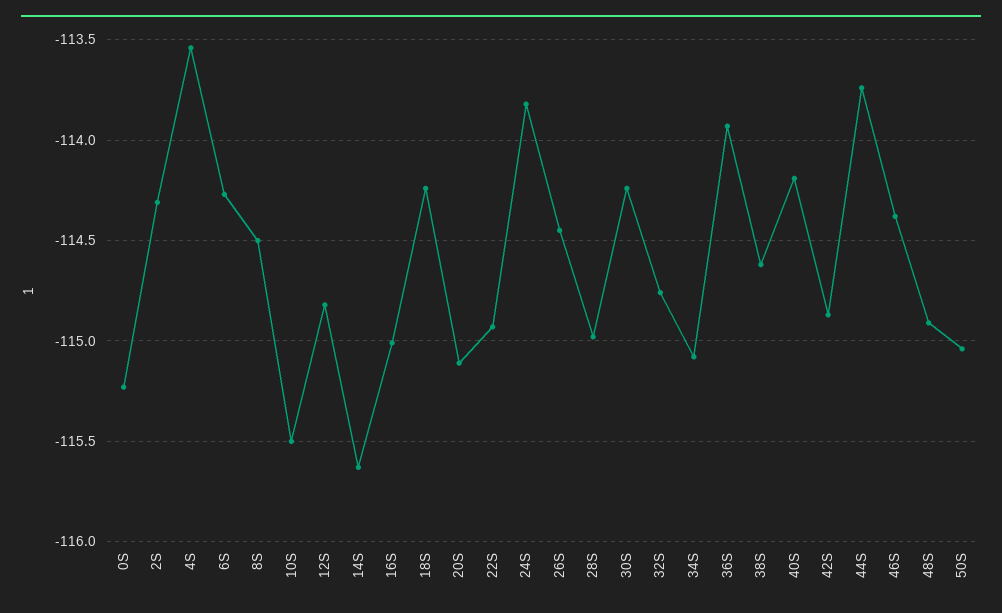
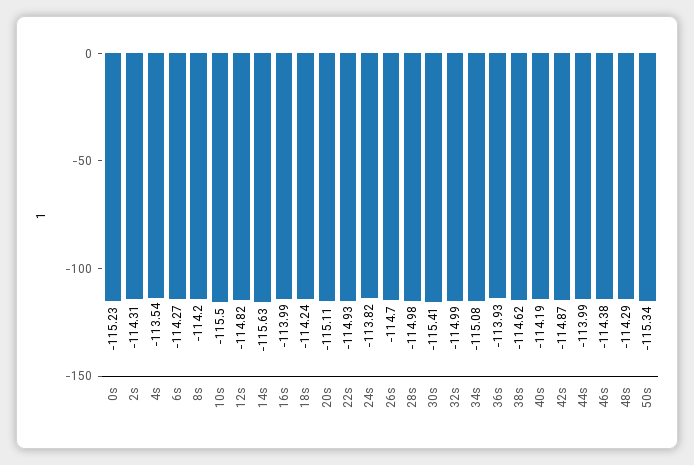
  {
    "0S": -115.23,
    "2S": -114.31,
    "4S": -113.54,
    "6S": -114.27,
-   "8S": -114.5,
+   "8S": -114.2,
    "10S": -115.5,
    "12S": -114.82,
    "14S": -115.63,
-   "16S": -115,
+   "16S": -113.99,
    "18S": -114.24,
    "20S": -115.11,
    "22S": -114.93,
    "24S": -113.82,
-   "26S": -114.45,
+   "26S": -114.7,
    "28S": -114.98,
-   "30S": -114.25,
+   "30S": -115.41,
-   "32S": -114.75,
+   "32S": -114.99,
    "34S": -115.08,
    "36S": -113.93,
    "38S": -114.62,
    "40S": -114.19,
    "42S": -114.87,
-   "44S": -113.75,
+   "44S": -113.99,
    "46S": -114.38,
-   "48S": -114.9,
+   "48S": -114.29,
-   "50S": -115.05
+   "50S": -115.34
  }

